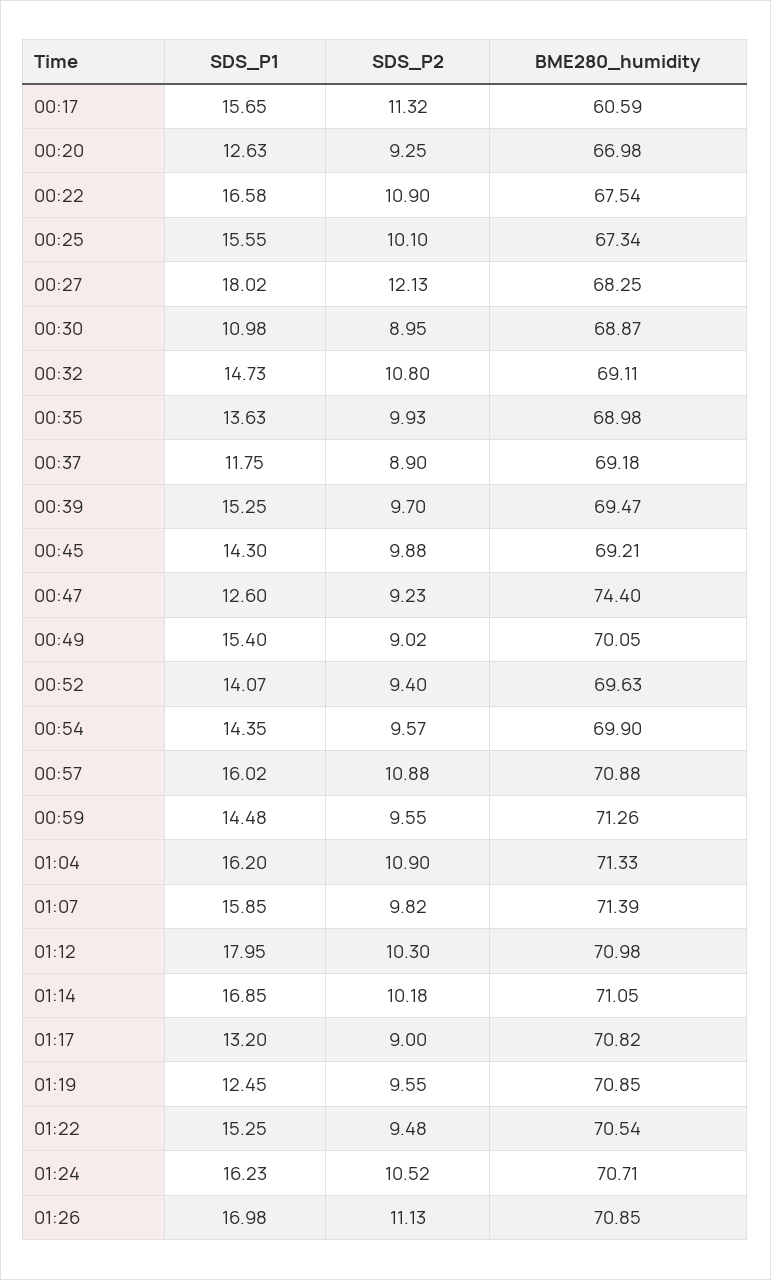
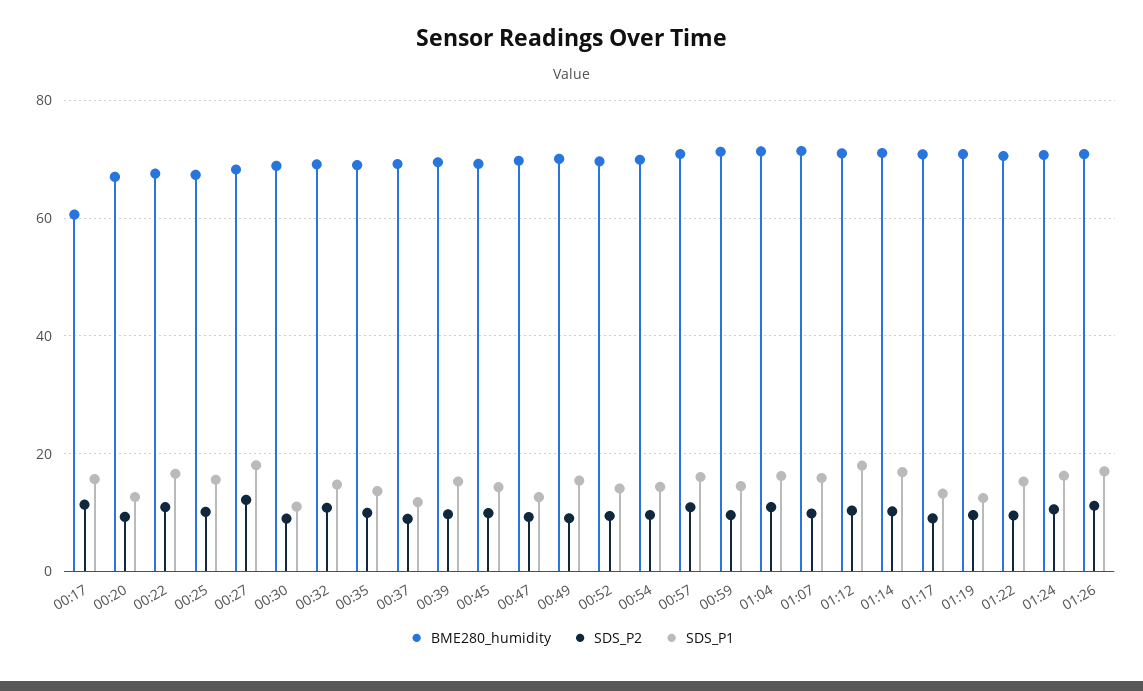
  {
    "SDS_P1": {
      "00:17": 15.65,
      "00:20": 12.63,
      "00:22": 16.58,
      "00:25": 15.55,
      "00:27": 18.02,
      "00:30": 10.98,
      "00:32": 14.73,
      "00:35": 13.63,
      "00:37": 11.75,
      "00:39": 15.25,
      "00:45": 14.3,
      "00:47": 12.6,
      "00:49": 15.4,
      "00:52": 14.07,
      "00:54": 14.35,
      "00:57": 16.02,
      "00:59": 14.48,
      "01:04": 16.2,
      "01:07": 15.85,
      "01:12": 17.95,
      "01:14": 16.85,
      "01:17": 13.2,
      "01:19": 12.45,
      "01:22": 15.25,
      "01:24": 16.23,
      "01:26": 16.98
    },
    "SDS_P2": {
      "00:17": 11.32,
      "00:20": 9.25,
      "00:22": 10.9,
      "00:25": 10.1,
      "00:27": 12.13,
      "00:30": 8.95,
      "00:32": 10.8,
      "00:35": 9.93,
      "00:37": 8.9,
      "00:39": 9.7,
      "00:45": 9.88,
      "00:47": 9.23,
      "00:49": 9.02,
      "00:52": 9.4,
      "00:54": 9.57,
      "00:57": 10.88,
      "00:59": 9.55,
      "01:04": 10.9,
      "01:07": 9.82,
      "01:12": 10.3,
      "01:14": 10.18,
      "01:17": 9,
      "01:19": 9.55,
      "01:22": 9.48,
      "01:24": 10.52,
      "01:26": 11.13
    },
    "BME280_humidity": {
      "00:17": 60.59,
      "00:20": 66.98,
      "00:22": 67.54,
      "00:25": 67.34,
      "00:27": 68.25,
      "00:30": 68.87,
      "00:32": 69.11,
      "00:35": 68.98,
      "00:37": 69.18,
      "00:39": 69.47,
      "00:45": 69.21,
-     "00:47": 74.4,
+     "00:47": 70,
      "00:49": 70.05,
      "00:52": 69.63,
      "00:54": 69.9,
      "00:57": 70.88,
      "00:59": 71.26,
      "01:04": 71.33,
      "01:07": 71.39,
      "01:12": 70.98,
      "01:14": 71.05,
      "01:17": 70.82,
      "01:19": 70.85,
      "01:22": 70.54,
      "01:24": 70.71,
      "01:26": 70.85
    }
  }

